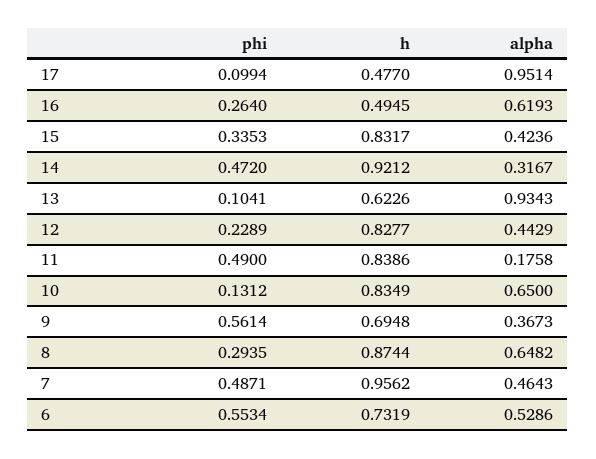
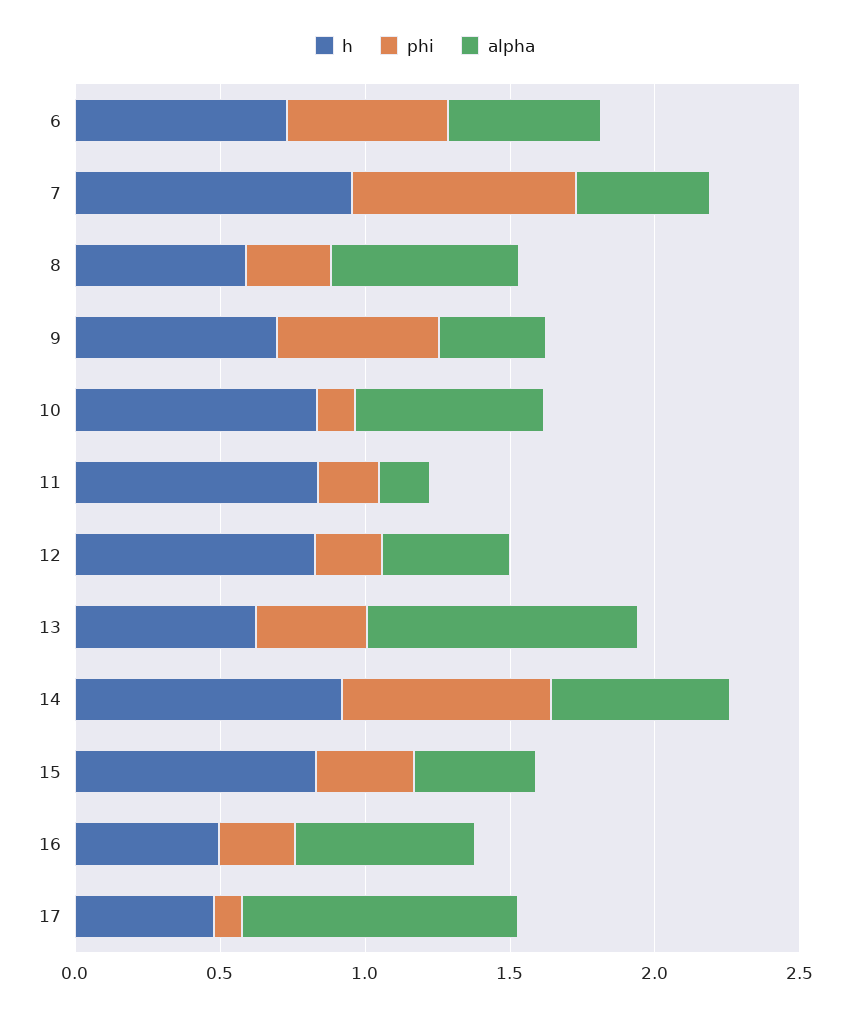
  {
    "phi": {
      "17": 0.0994,
      "16": 0.264,
      "15": 0.3353,
-     "14": 0.472,
+     "14": 0.7,
-     "13": 0.1041,
+     "13": 0.4,
      "12": 0.2289,
-     "11": 0.49,
+     "11": 0.2,
      "10": 0.1312,
      "9": 0.5614,
      "8": 0.2935,
-     "7": 0.4871,
+     "7": 0.8,
      "6": 0.5534
    },
    "h": {
      "17": 0.477,
      "16": 0.4945,
      "15": 0.8317,
      "14": 0.9212,
      "13": 0.6226,
      "12": 0.8277,
      "11": 0.8386,
      "10": 0.8349,
      "9": 0.6948,
-     "8": 0.8744,
+     "8": 0.6,
      "7": 0.9562,
      "6": 0.7319
    },
    "alpha": {
      "17": 0.9514,
      "16": 0.6193,
      "15": 0.4236,
-     "14": 0.3167,
+     "14": 0.6,
      "13": 0.9343,
      "12": 0.4429,
      "11": 0.1758,
      "10": 0.65,
      "9": 0.3673,
      "8": 0.6482,
      "7": 0.4643,
      "6": 0.5286
    }
  }

